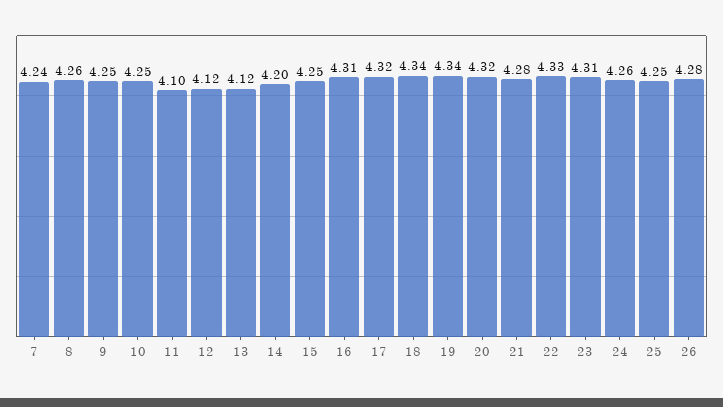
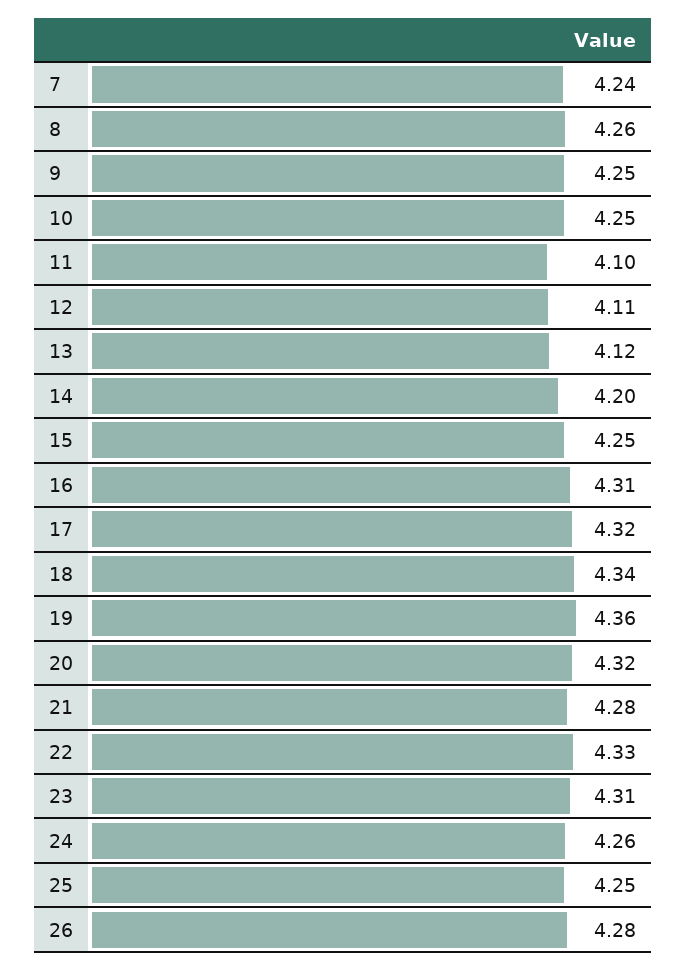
  {
    "7": 4.24,
    "8": 4.26,
    "9": 4.25,
    "10": 4.25,
    "11": 4.1,
-   "12": 4.12,
+   "12": 4.11,
    "13": 4.12,
    "14": 4.2,
    "15": 4.25,
    "16": 4.31,
    "17": 4.32,
    "18": 4.34,
-   "19": 4.34,
+   "19": 4.36,
    "20": 4.32,
    "21": 4.28,
    "22": 4.33,
    "23": 4.31,
    "24": 4.26,
    "25": 4.25,
    "26": 4.28
  }

